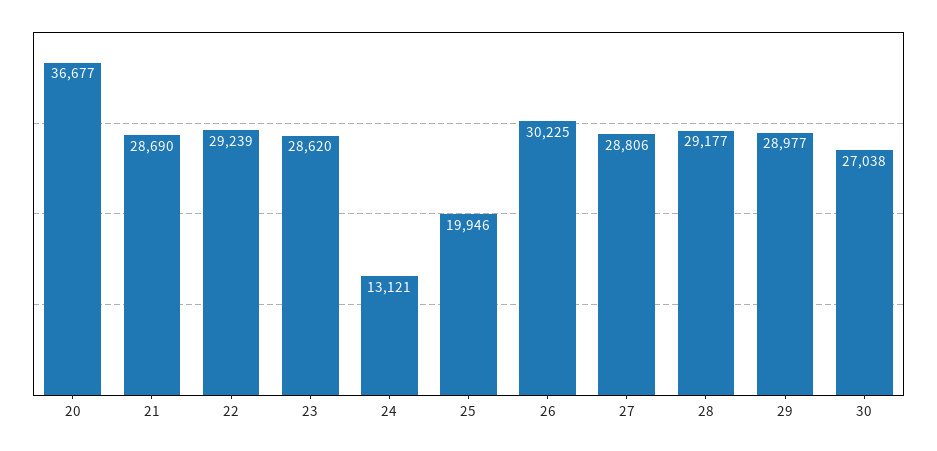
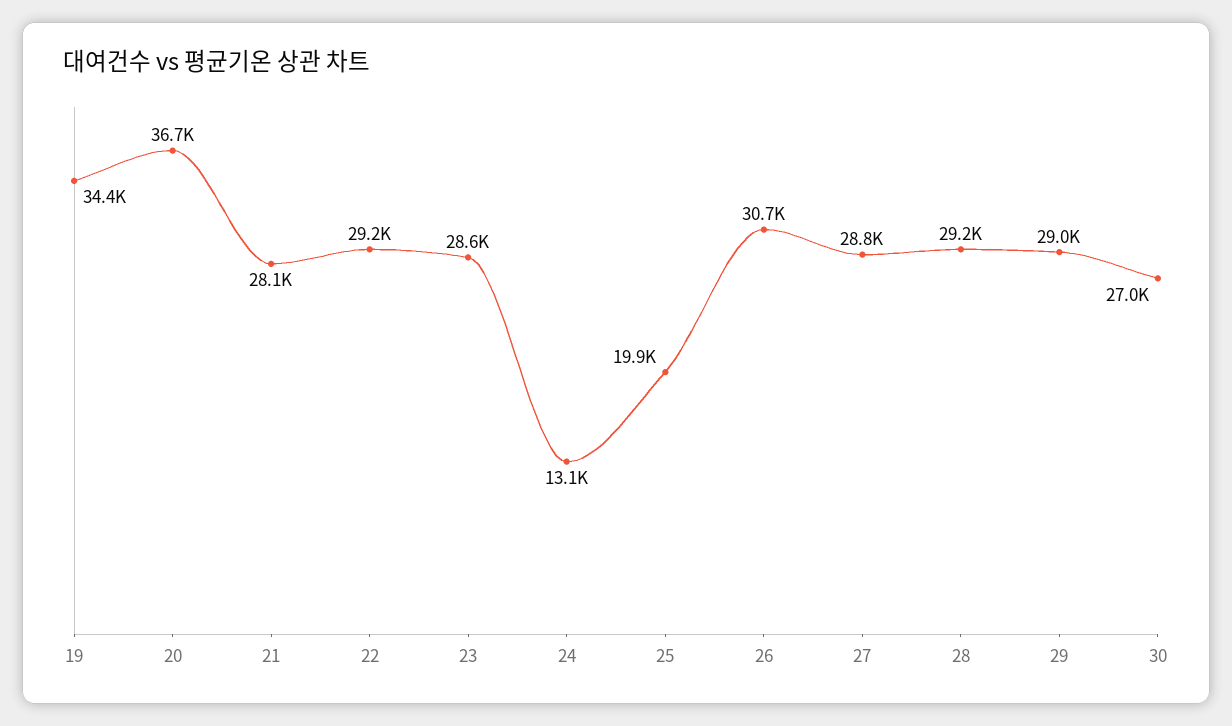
  {
    "20": 36677,
-   "21": 28690,
+   "21": 28100,
    "22": 29239,
    "23": 28620,
    "24": 13121,
    "25": 19946,
-   "26": 30225,
+   "26": 30700,
    "27": 28806,
    "28": 29177,
    "29": 28977,
-   "30": 27038
+   "30": 27038,
+   "19": 34400
  }

